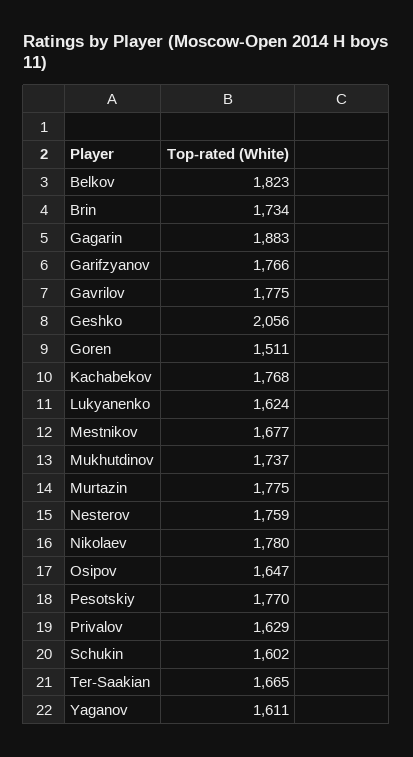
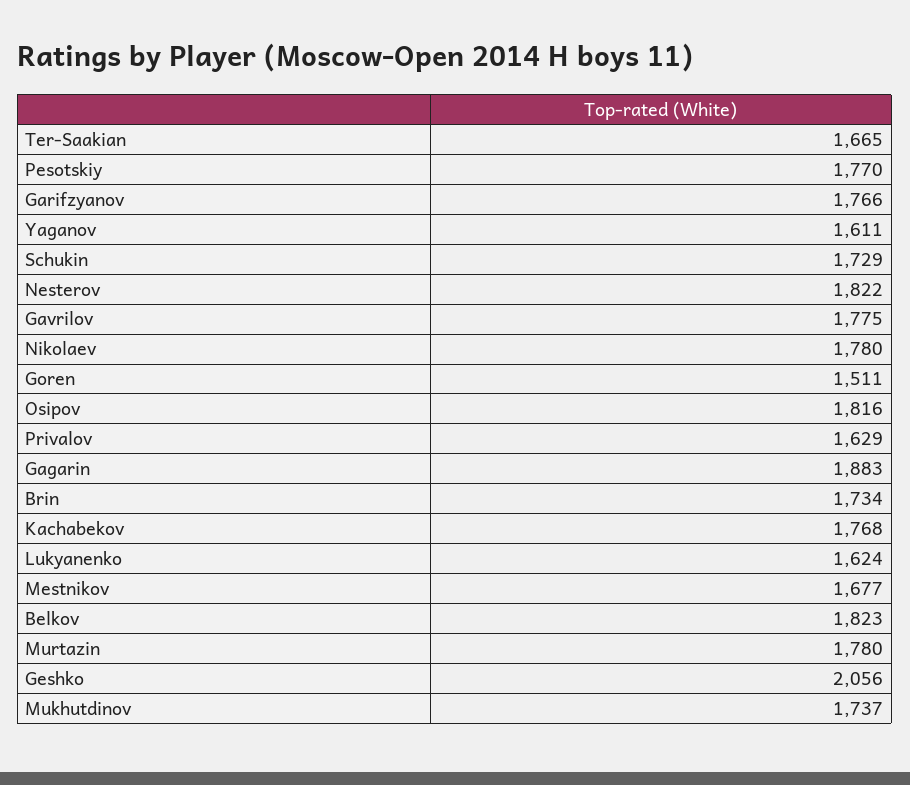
  {
    "Belkov": 1823,
    "Brin": 1734,
    "Gagarin": 1883,
    "Garifzyanov": 1766,
    "Gavrilov": 1775,
    "Geshko": 2056,
    "Goren": 1511,
    "Kachabekov": 1768,
    "Lukyanenko": 1624,
    "Mestnikov": 1677,
    "Mukhutdinov": 1737,
-   "Murtazin": 1775,
+   "Murtazin": 1780,
-   "Nesterov": 1759,
+   "Nesterov": 1822,
    "Nikolaev": 1780,
-   "Osipov": 1647,
+   "Osipov": 1816,
    "Pesotskiy": 1770,
    "Privalov": 1629,
-   "Schukin": 1602,
+   "Schukin": 1729,
    "Ter-Saakian": 1665,
    "Yaganov": 1611
  }

